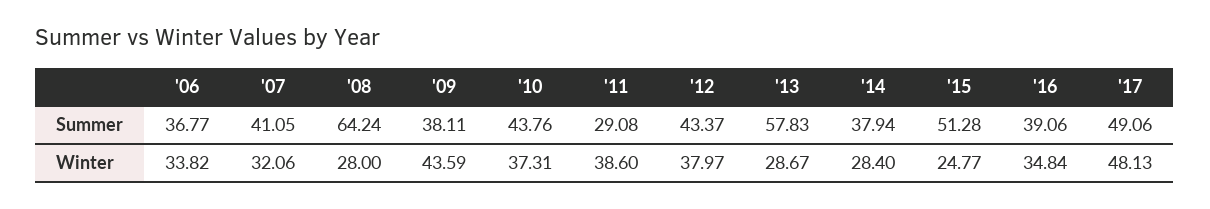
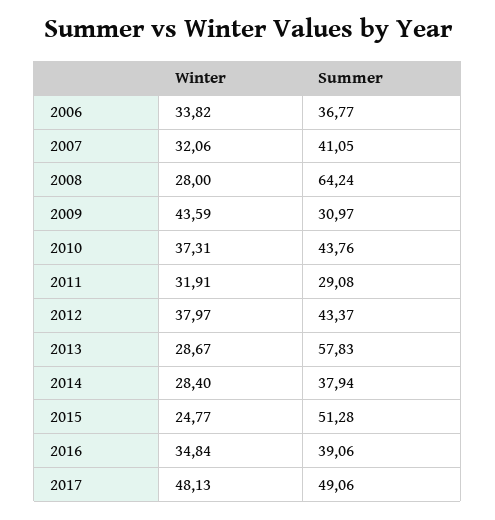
  {
    "'06": {
      "Summer": 36.77,
      "Winter": 33.82
    },
    "'07": {
      "Summer": 41.05,
      "Winter": 32.06
    },
    "'08": {
      "Summer": 64.24,
      "Winter": 28
    },
    "'09": {
-     "Summer": 38.11,
+     "Summer": 30.97,
      "Winter": 43.59
    },
    "'10": {
      "Summer": 43.76,
      "Winter": 37.31
    },
    "'11": {
      "Summer": 29.08,
-     "Winter": 38.6
+     "Winter": 31.91
    },
    "'12": {
      "Summer": 43.37,
      "Winter": 37.97
    },
    "'13": {
      "Summer": 57.83,
      "Winter": 28.67
    },
    "'14": {
      "Summer": 37.94,
      "Winter": 28.4
    },
    "'15": {
      "Summer": 51.28,
      "Winter": 24.77
    },
    "'16": {
      "Summer": 39.06,
      "Winter": 34.84
    },
    "'17": {
      "Summer": 49.06,
      "Winter": 48.13
    }
  }

